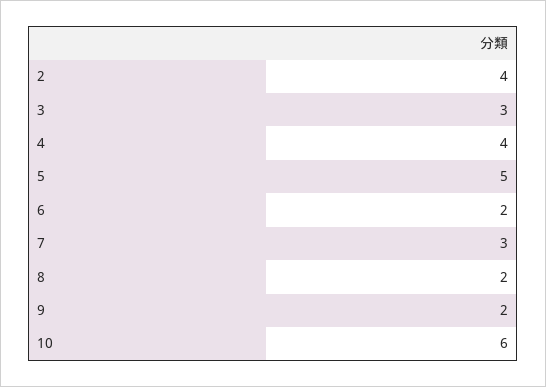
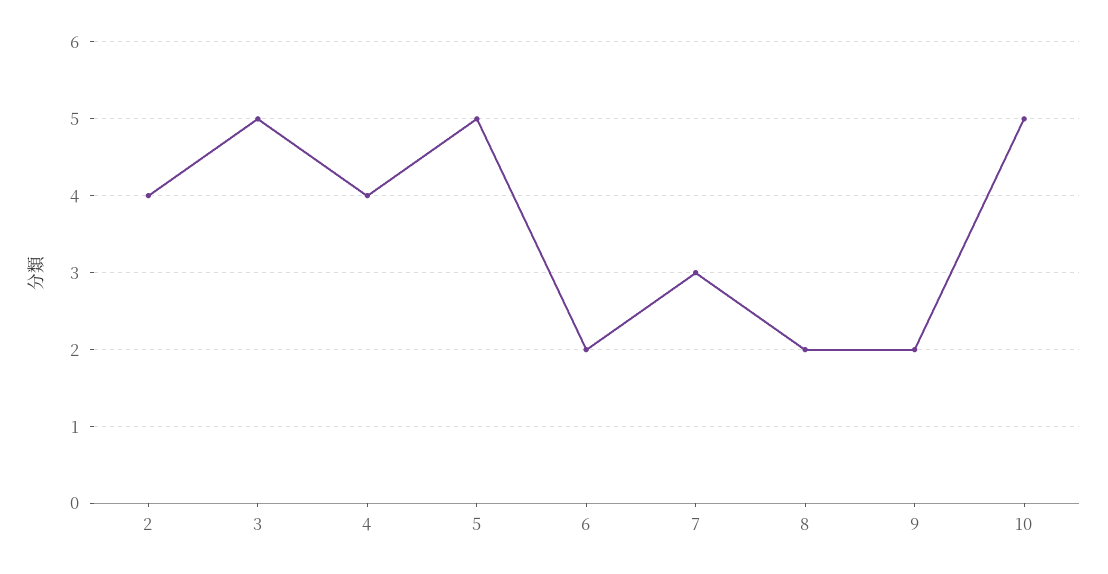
  {
    "2": 4,
-   "3": 3,
+   "3": 5,
    "4": 4,
    "5": 5,
    "6": 2,
    "7": 3,
    "8": 2,
    "9": 2,
-   "10": 6
+   "10": 5
  }

